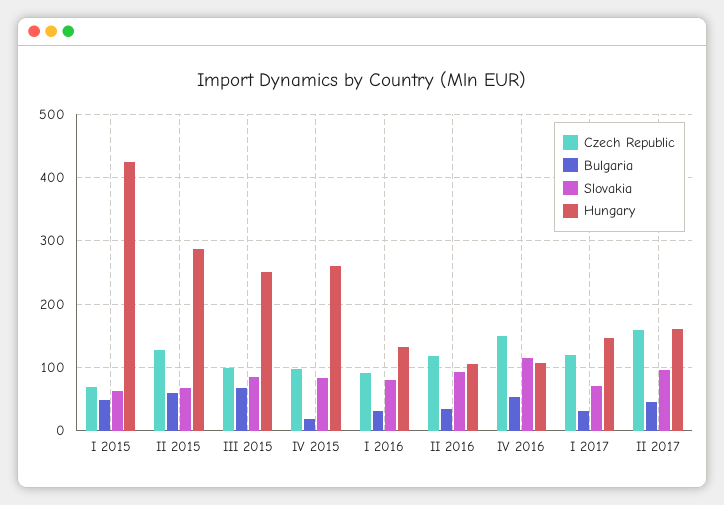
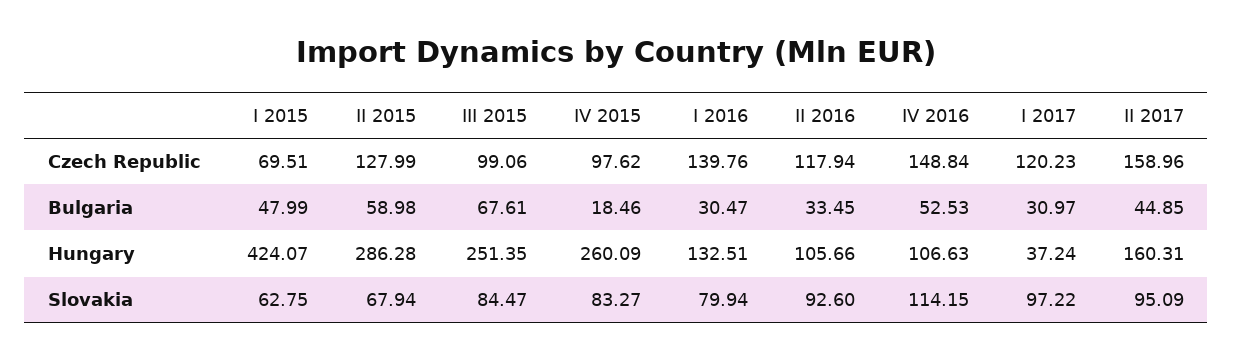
  {
    "Czech Republic": {
      "I 2015": 69.51,
      "II 2015": 127.99,
      "III 2015": 99.06,
      "IV 2015": 97.62,
-     "I 2016": 90,
+     "I 2016": 139.76,
      "II 2016": 117.94,
      "IV 2016": 148.84,
      "I 2017": 120.23,
      "II 2017": 158.96
    },
    "Bulgaria": {
      "I 2015": 47.99,
      "II 2015": 58.98,
      "III 2015": 67.61,
      "IV 2015": 18.46,
      "I 2016": 30.47,
      "II 2016": 33.45,
      "IV 2016": 52.53,
      "I 2017": 30.97,
      "II 2017": 44.85
    },
    "Slovakia": {
      "I 2015": 62.75,
      "II 2015": 67.94,
      "III 2015": 84.47,
      "IV 2015": 83.27,
      "I 2016": 79.94,
      "II 2016": 92.6,
      "IV 2016": 114.15,
-     "I 2017": 70,
+     "I 2017": 97.22,
      "II 2017": 95.09
    },
    "Hungary": {
      "I 2015": 424.07,
      "II 2015": 286.28,
      "III 2015": 251.35,
      "IV 2015": 260.09,
      "I 2016": 132.51,
      "II 2016": 105.66,
      "IV 2016": 106.63,
-     "I 2017": 150,
+     "I 2017": 37.24,
      "II 2017": 160.31
    }
  }

